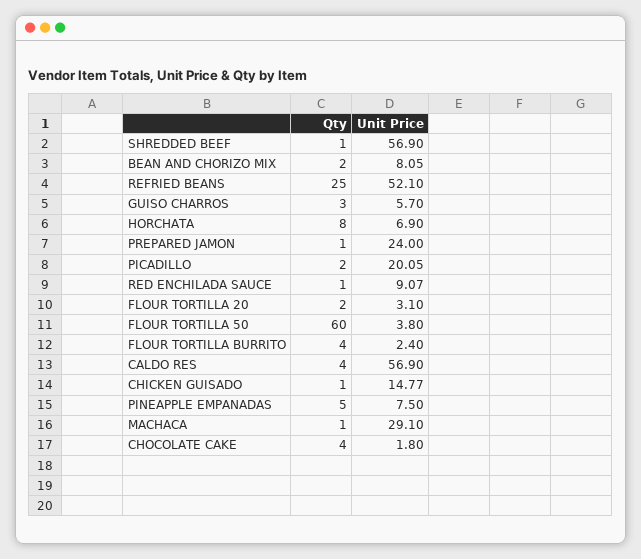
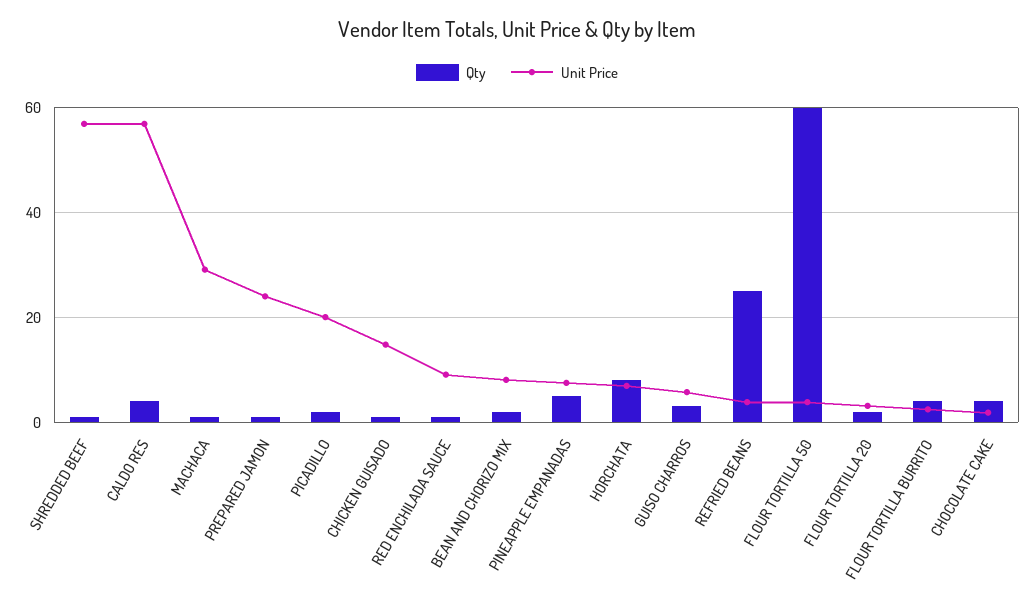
  {
    "Qty": {
      "SHREDDED BEEF": 1,
      "BEAN AND CHORIZO MIX": 2,
      "REFRIED BEANS": 25,
      "GUISO CHARROS": 3,
      "HORCHATA": 8,
      "PREPARED JAMON": 1,
      "PICADILLO": 2,
      "RED ENCHILADA SAUCE": 1,
      "FLOUR TORTILLA 20": 2,
      "FLOUR TORTILLA 50": 60,
      "FLOUR TORTILLA BURRITO": 4,
      "CALDO RES": 4,
      "CHICKEN GUISADO": 1,
      "PINEAPPLE EMPANADAS": 5,
      "MACHACA": 1,
      "CHOCOLATE CAKE": 4
    },
    "Unit Price": {
      "SHREDDED BEEF": 56.9,
      "BEAN AND CHORIZO MIX": 8.05,
-     "REFRIED BEANS": 52.1,
+     "REFRIED BEANS": 4,
      "GUISO CHARROS": 5.7,
      "HORCHATA": 6.9,
      "PREPARED JAMON": 24,
      "PICADILLO": 20.05,
      "RED ENCHILADA SAUCE": 9.07,
      "FLOUR TORTILLA 20": 3.1,
      "FLOUR TORTILLA 50": 3.8,
      "FLOUR TORTILLA BURRITO": 2.4,
      "CALDO RES": 56.9,
      "CHICKEN GUISADO": 14.77,
      "PINEAPPLE EMPANADAS": 7.5,
      "MACHACA": 29.1,
      "CHOCOLATE CAKE": 1.8
    }
  }

